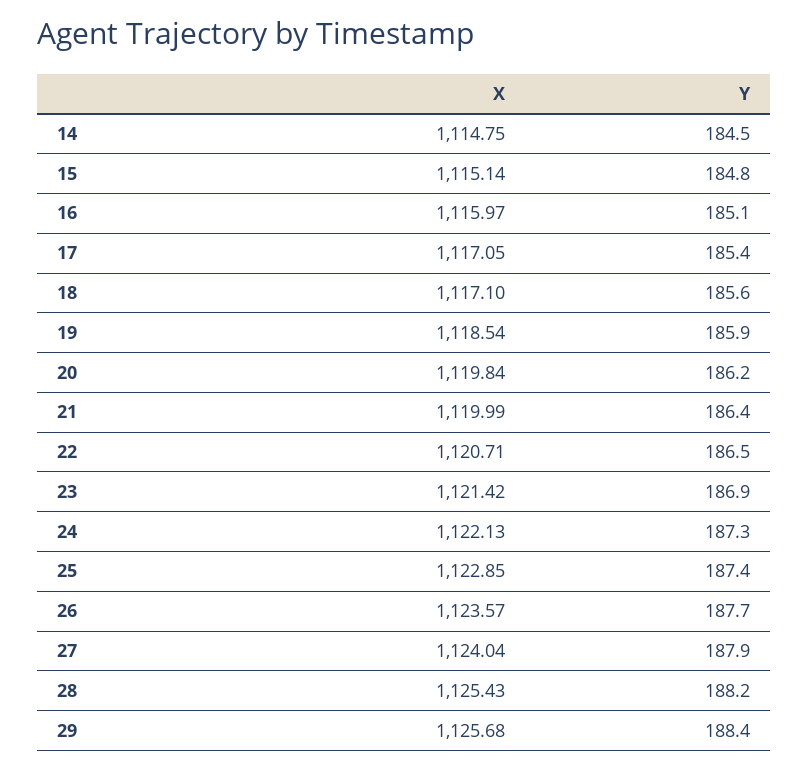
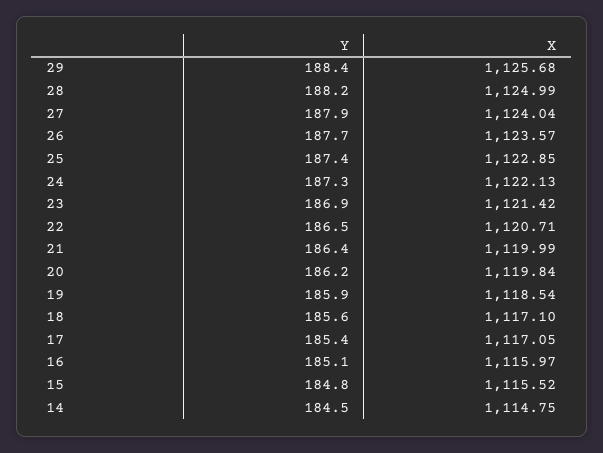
  {
    "X": {
      "14": 1114.75,
-     "15": 1115.14,
+     "15": 1115.52,
      "16": 1115.97,
      "17": 1117.05,
      "18": 1117.1,
      "19": 1118.54,
      "20": 1119.84,
      "21": 1119.99,
      "22": 1120.71,
      "23": 1121.42,
      "24": 1122.13,
      "25": 1122.85,
      "26": 1123.57,
      "27": 1124.04,
-     "28": 1125.43,
+     "28": 1124.99,
      "29": 1125.68
    },
    "Y": {
      "14": 184.5,
      "15": 184.8,
      "16": 185.1,
      "17": 185.4,
      "18": 185.6,
      "19": 185.9,
      "20": 186.2,
      "21": 186.4,
      "22": 186.5,
      "23": 186.9,
      "24": 187.3,
      "25": 187.4,
      "26": 187.7,
      "27": 187.9,
      "28": 188.2,
      "29": 188.4
    }
  }

